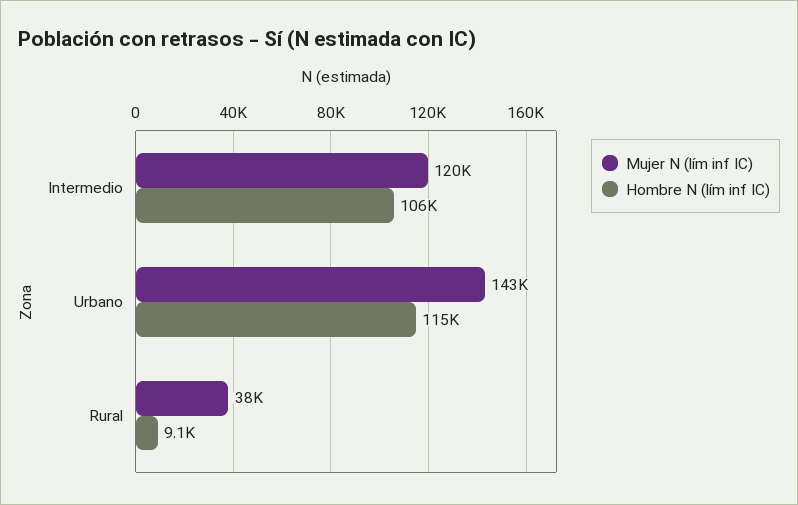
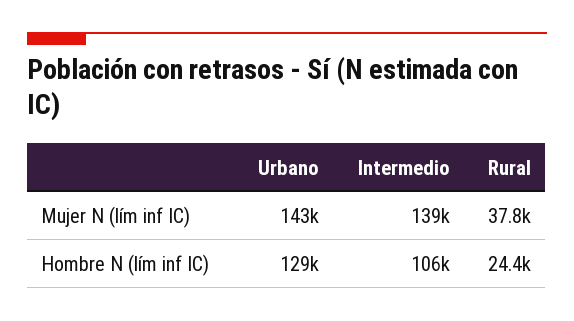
  {
    "Mujer N (lím inf IC)": {
-     "Intermedio": 120000,
+     "Intermedio": 139000,
      "Urbano": 143000,
      "Rural": 37800
    },
    "Hombre N (lím inf IC)": {
      "Intermedio": 106000,
-     "Urbano": 115000,
+     "Urbano": 129000,
-     "Rural": 9100
+     "Rural": 24400
    }
  }

